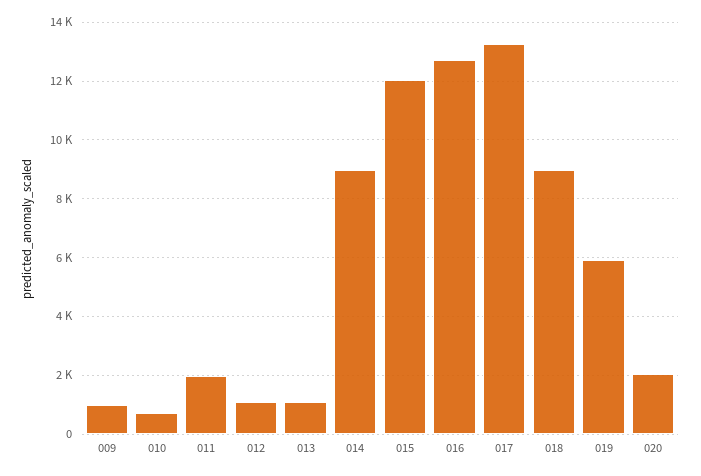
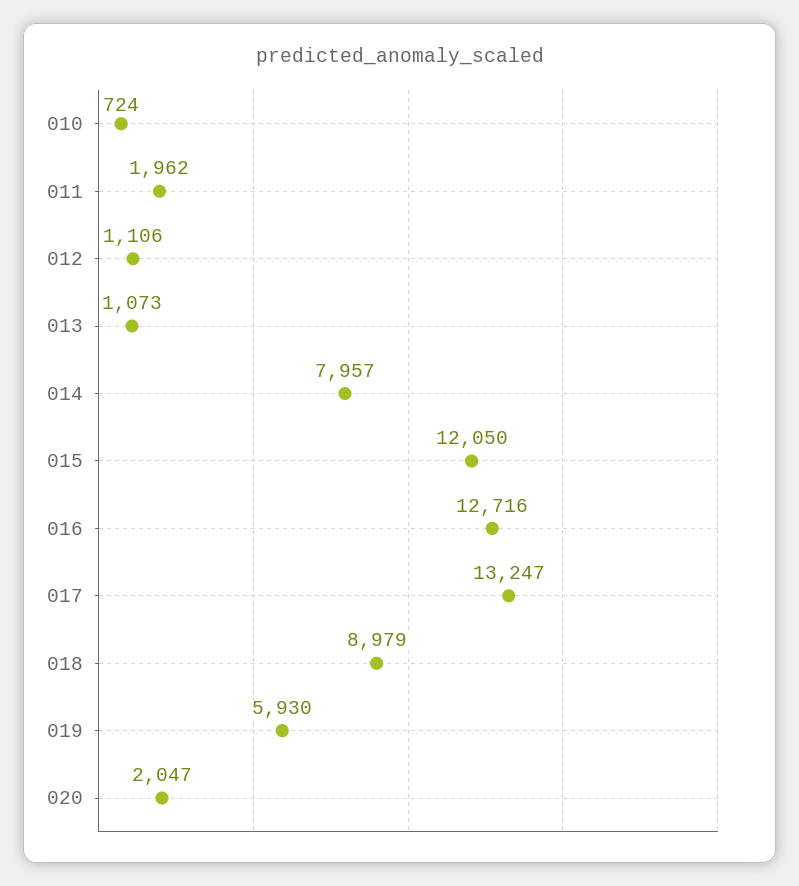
  {
-   "009": 1000,
    "010": 724,
    "011": 1962,
    "012": 1106,
    "013": 1073,
-   "014": 9000,
+   "014": 7957,
    "015": 12050,
    "016": 12716,
    "017": 13247,
    "018": 8979,
    "019": 5930,
    "020": 2047
  }

